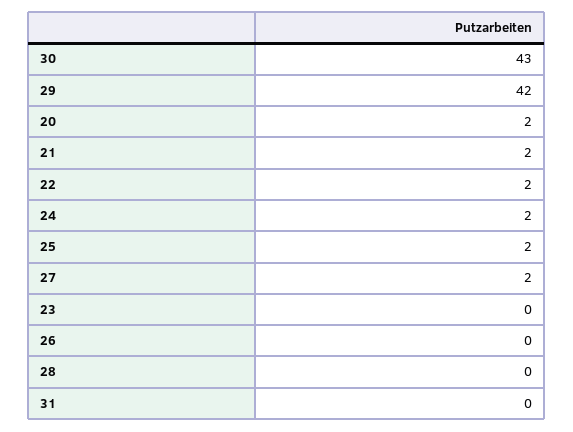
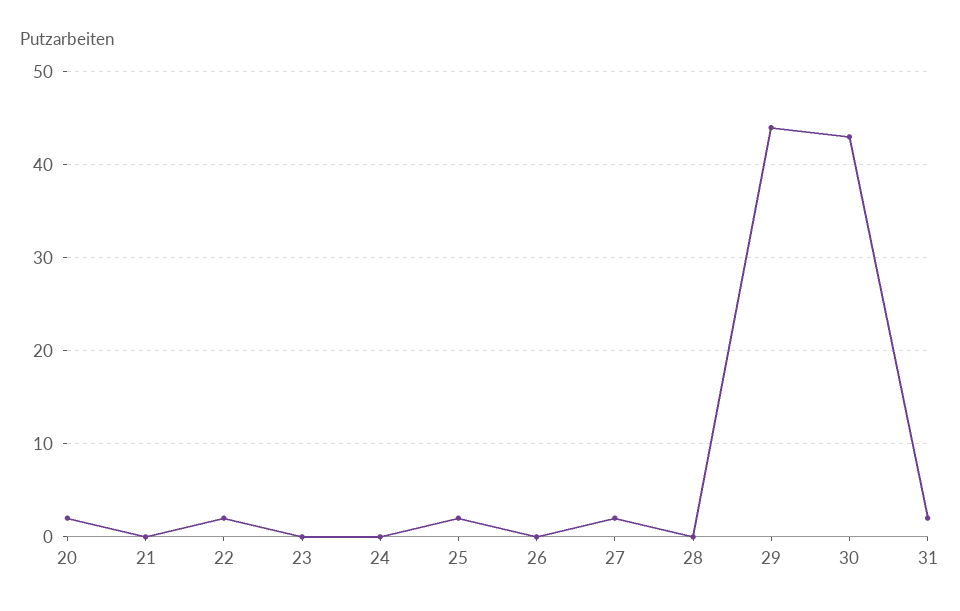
  {
    "30": 43,
-   "29": 42,
+   "29": 44,
    "20": 2,
-   "21": 2,
+   "21": 0,
    "22": 2,
-   "24": 2,
+   "24": 0,
    "25": 2,
    "27": 2,
    "23": 0,
    "26": 0,
    "28": 0,
-   "31": 0
+   "31": 2
  }

